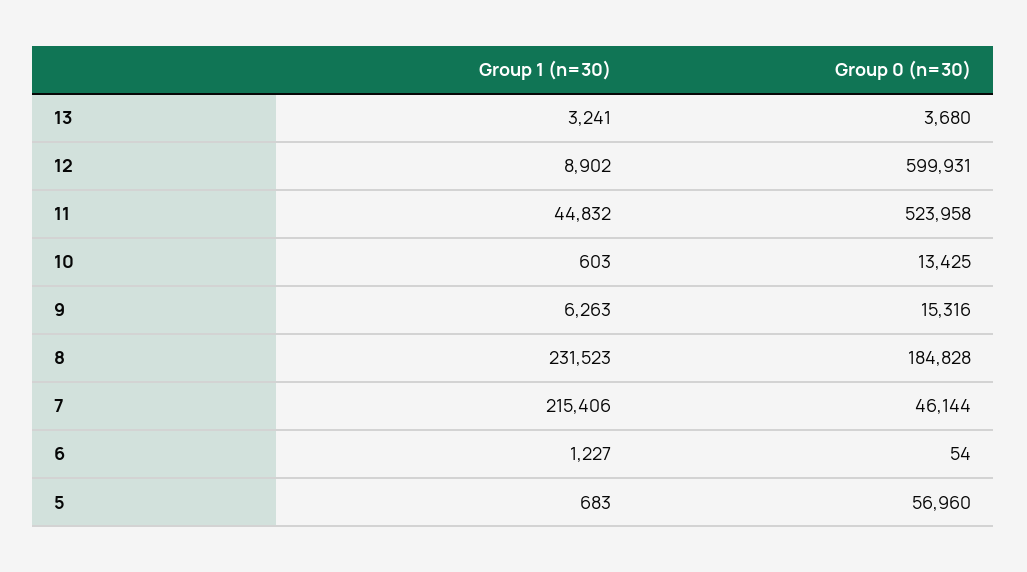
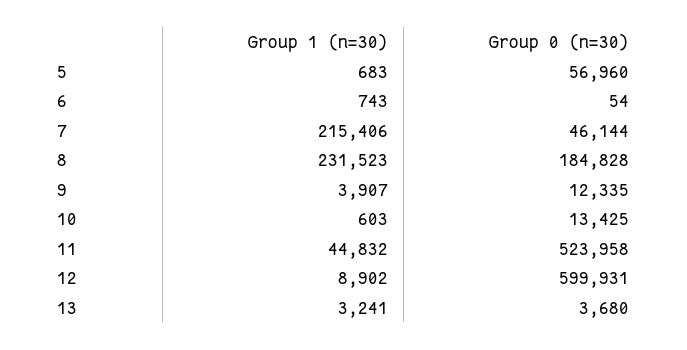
  {
    "Group 1 (n=30)": {
      "13": 3241,
      "12": 8902,
      "11": 44832,
      "10": 603,
-     "9": 6263,
+     "9": 3907,
      "8": 231523,
      "7": 215406,
-     "6": 1227,
+     "6": 743,
      "5": 683
    },
    "Group 0 (n=30)": {
      "13": 3680,
      "12": 599931,
      "11": 523958,
      "10": 13425,
-     "9": 15316,
+     "9": 12335,
      "8": 184828,
      "7": 46144,
      "6": 54,
      "5": 56960
    }
  }

